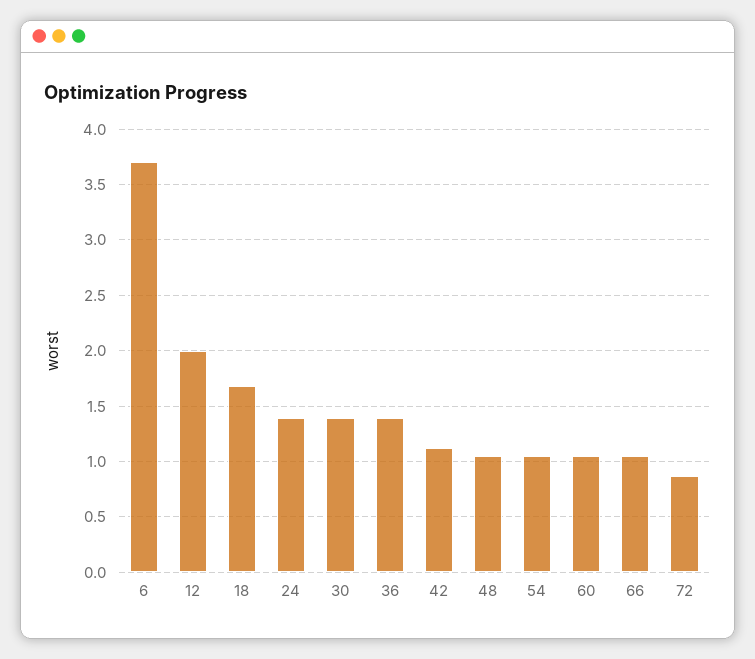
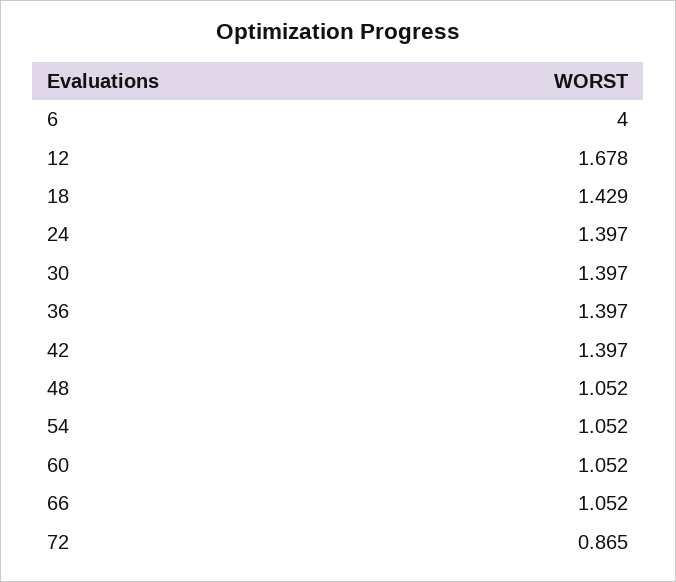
  {
-   "6": 3.7,
+   "6": 4,
-   "12": 2,
+   "12": 1.678,
-   "18": 1.7,
+   "18": 1.429,
    "24": 1.397,
    "30": 1.397,
    "36": 1.397,
-   "42": 1.1,
+   "42": 1.397,
    "48": 1.052,
    "54": 1.052,
    "60": 1.052,
    "66": 1.052,
    "72": 0.865
  }

